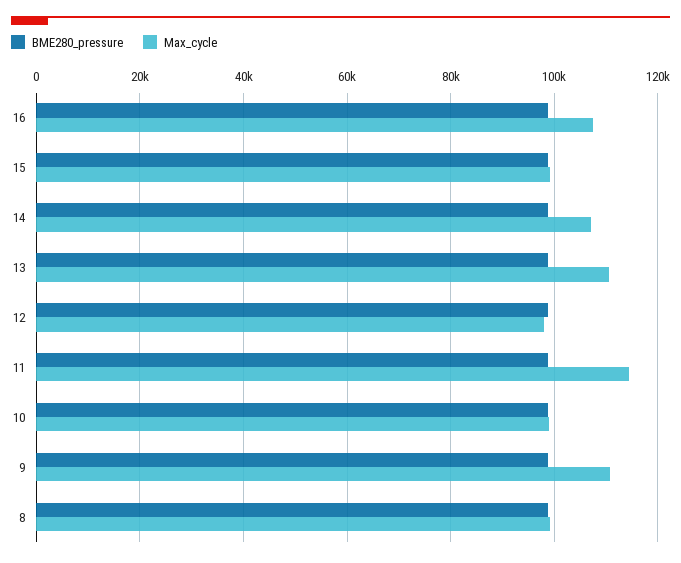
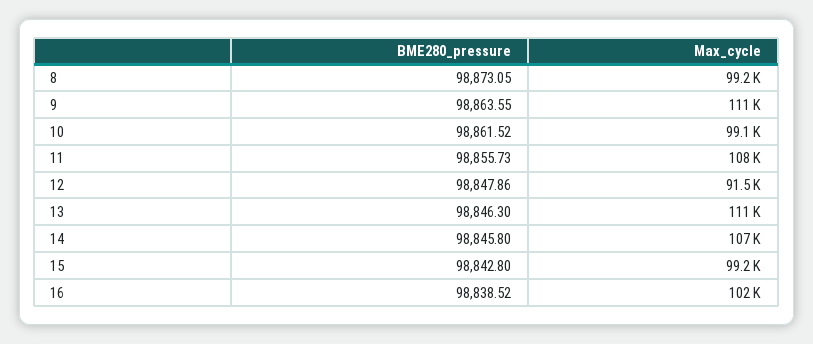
  {
    "BME280_pressure": {
      "16": 98838.52,
      "15": 98842.8,
      "14": 98845.8,
      "13": 98846.3,
      "12": 98847.86,
      "11": 98855.73,
      "10": 98861.52,
      "9": 98863.55,
      "8": 98873.05
    },
    "Max_cycle": {
-     "16": 108000,
+     "16": 102000,
      "15": 99200,
      "14": 107000,
      "13": 111000,
-     "12": 98000,
+     "12": 91500,
-     "11": 114000,
+     "11": 108000,
      "10": 99100,
      "9": 111000,
      "8": 99200
    }
  }

